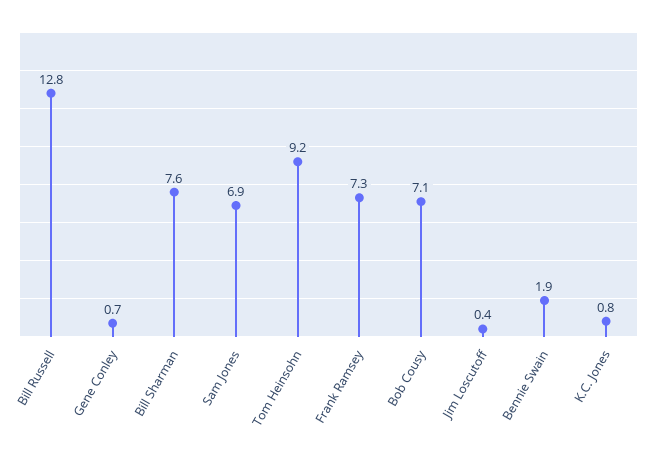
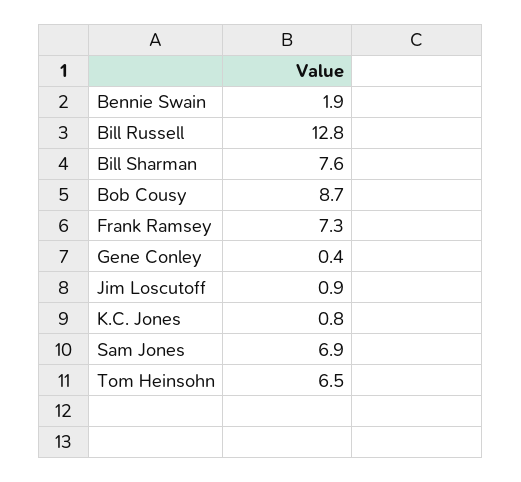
  {
    "Bill Russell": 12.8,
-   "Gene Conley": 0.7,
+   "Gene Conley": 0.4,
    "Bill Sharman": 7.6,
    "Sam Jones": 6.9,
-   "Tom Heinsohn": 9.2,
+   "Tom Heinsohn": 6.5,
    "Frank Ramsey": 7.3,
-   "Bob Cousy": 7.1,
+   "Bob Cousy": 8.7,
-   "Jim Loscutoff": 0.4,
+   "Jim Loscutoff": 0.9,
    "Bennie Swain": 1.9,
    "K.C. Jones": 0.8
  }

